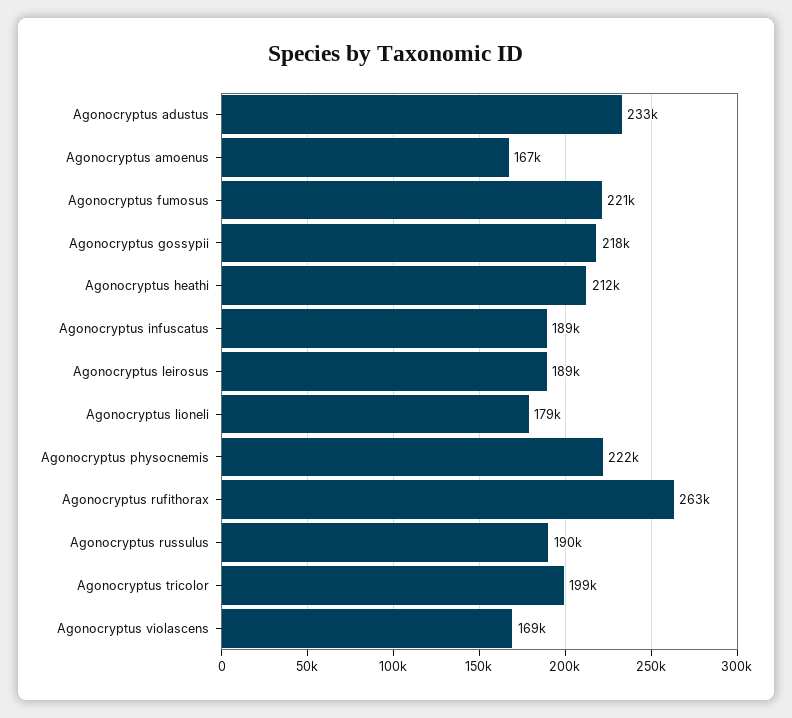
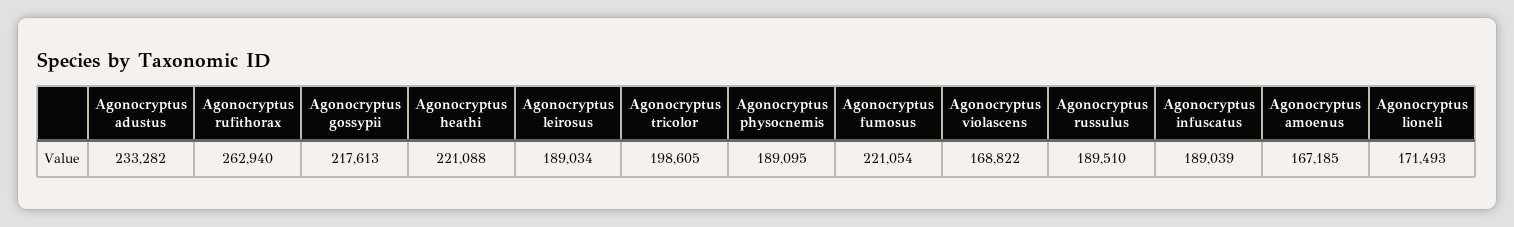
  {
    "Agonocryptus adustus": 233282,
    "Agonocryptus amoenus": 167185,
    "Agonocryptus fumosus": 221054,
    "Agonocryptus gossypii": 217613,
-   "Agonocryptus heathi": 212000,
+   "Agonocryptus heathi": 221088,
    "Agonocryptus infuscatus": 189039,
    "Agonocryptus leirosus": 189034,
-   "Agonocryptus lioneli": 179000,
+   "Agonocryptus lioneli": 171493,
-   "Agonocryptus physocnemis": 222000,
+   "Agonocryptus physocnemis": 189095,
    "Agonocryptus rufithorax": 262940,
    "Agonocryptus russulus": 189510,
    "Agonocryptus tricolor": 198605,
    "Agonocryptus violascens": 168822
  }

